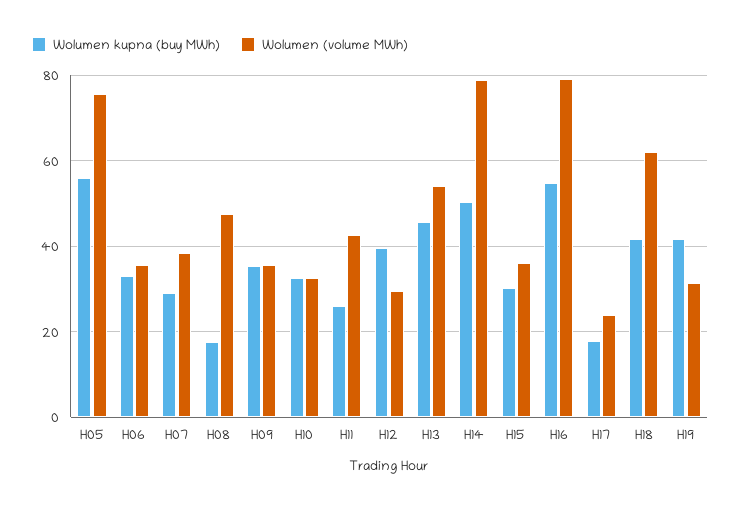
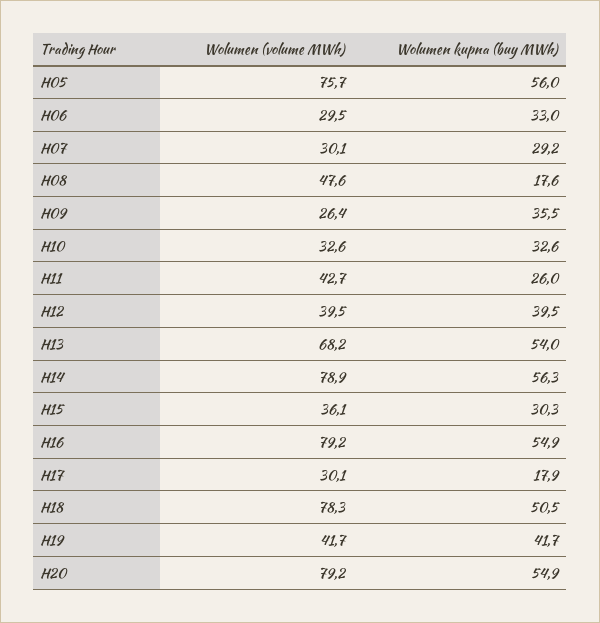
  {
    "Wolumen kupna (buy MWh)": {
      "H05": 56,
      "H06": 33,
      "H07": 29.2,
      "H08": 17.6,
      "H09": 35.5,
      "H10": 32.6,
      "H11": 26,
      "H12": 39.5,
-     "H13": 46,
+     "H13": 54,
-     "H14": 50,
+     "H14": 56.3,
      "H15": 30.3,
      "H16": 54.9,
      "H17": 17.9,
-     "H18": 42,
+     "H18": 50.5,
-     "H19": 41.7
+     "H19": 41.7,
+     "H20": 54.9
    },
    "Wolumen (volume MWh)": {
      "H05": 75.7,
-     "H06": 36,
+     "H06": 29.5,
-     "H07": 38,
+     "H07": 30.1,
      "H08": 47.6,
-     "H09": 36,
+     "H09": 26.4,
      "H10": 32.6,
      "H11": 42.7,
-     "H12": 30,
+     "H12": 39.5,
-     "H13": 54,
+     "H13": 68.2,
      "H14": 78.9,
      "H15": 36.1,
      "H16": 79.2,
-     "H17": 24,
+     "H17": 30.1,
-     "H18": 62,
+     "H18": 78.3,
-     "H19": 32
+     "H19": 41.7,
+     "H20": 79.2
    }
  }

